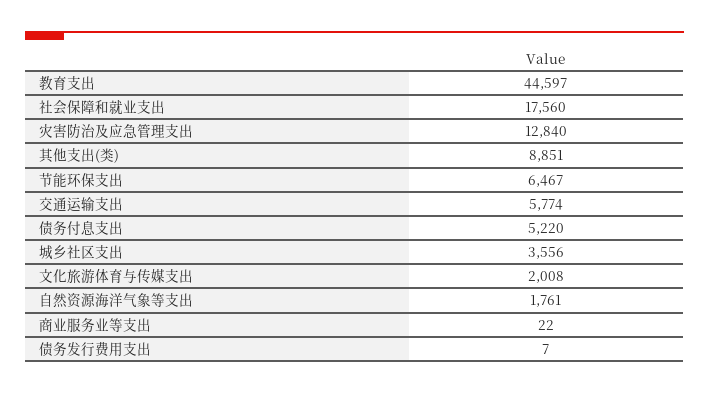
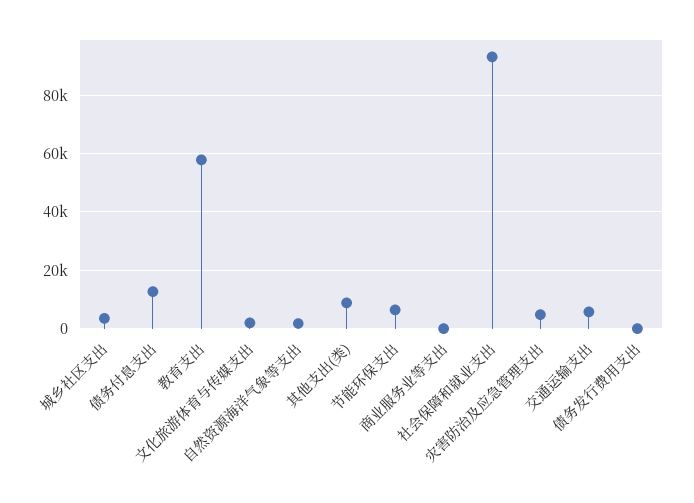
  {
-   "教育支出": 44597,
+   "教育支出": 57500,
-   "社会保障和就业支出": 17560,
+   "社会保障和就业支出": 92500,
-   "灾害防治及应急管理支出": 12840,
+   "灾害防治及应急管理支出": 5000,
    "其他支出(类)": 8851,
    "节能环保支出": 6467,
    "交通运输支出": 5774,
-   "债务付息支出": 5220,
+   "债务付息支出": 12500,
    "城乡社区支出": 3556,
    "文化旅游体育与传媒支出": 2008,
    "自然资源海洋气象等支出": 1761,
    "商业服务业等支出": 22,
    "债务发行费用支出": 7
  }

